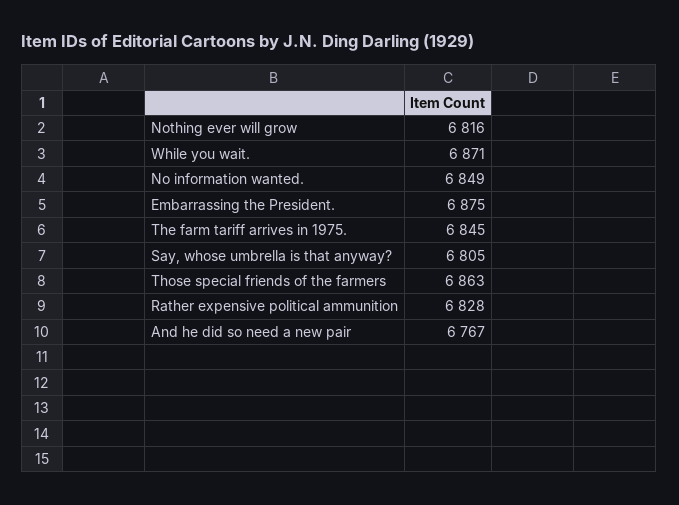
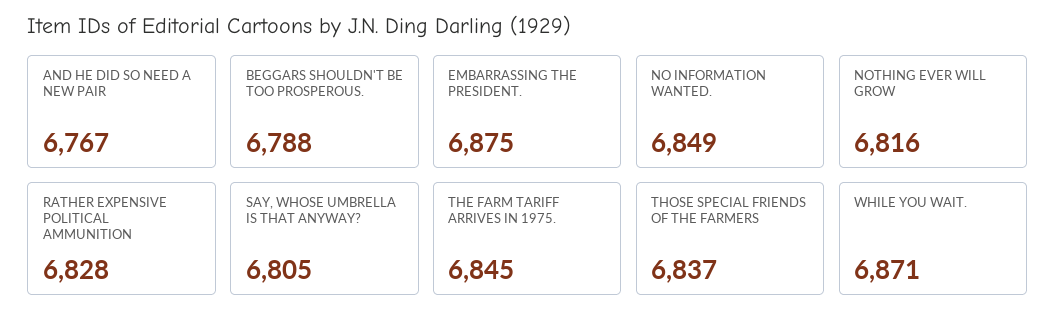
  {
    "Nothing ever will grow": 6816,
    "While you wait.": 6871,
    "No information wanted.": 6849,
    "Embarrassing the President.": 6875,
    "The farm tariff arrives in 1975.": 6845,
    "Say, whose umbrella is that anyway?": 6805,
-   "Those special friends of the farmers": 6863,
+   "Those special friends of the farmers": 6837,
    "Rather expensive political ammunition": 6828,
-   "And he did so need a new pair": 6767
+   "And he did so need a new pair": 6767,
+   "BEGGARS SHOULDN'T BE TOO PROSPEROUS.": 6788
  }

